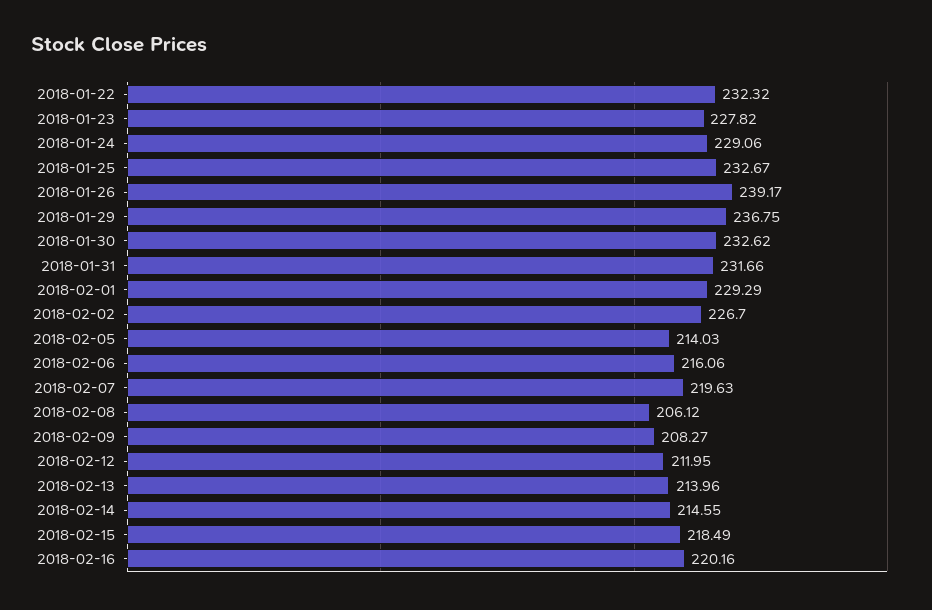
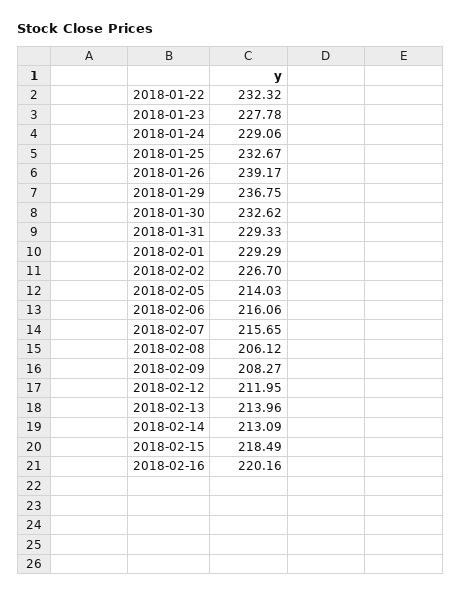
  {
    "2018-01-22": 232.32,
-   "2018-01-23": 227.82,
+   "2018-01-23": 227.78,
    "2018-01-24": 229.06,
    "2018-01-25": 232.67,
    "2018-01-26": 239.17,
    "2018-01-29": 236.75,
    "2018-01-30": 232.62,
-   "2018-01-31": 231.66,
+   "2018-01-31": 229.33,
    "2018-02-01": 229.29,
    "2018-02-02": 226.7,
    "2018-02-05": 214.03,
    "2018-02-06": 216.06,
-   "2018-02-07": 219.63,
+   "2018-02-07": 215.65,
    "2018-02-08": 206.12,
    "2018-02-09": 208.27,
    "2018-02-12": 211.95,
    "2018-02-13": 213.96,
-   "2018-02-14": 214.55,
+   "2018-02-14": 213.09,
    "2018-02-15": 218.49,
    "2018-02-16": 220.16
  }

